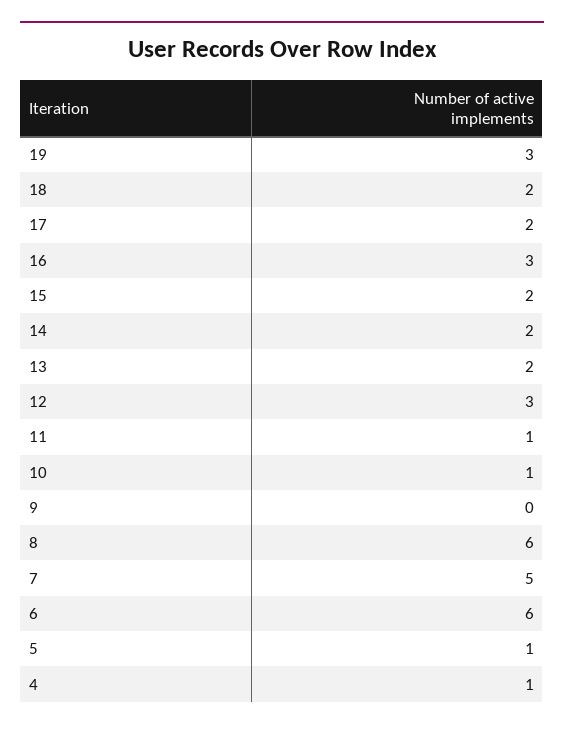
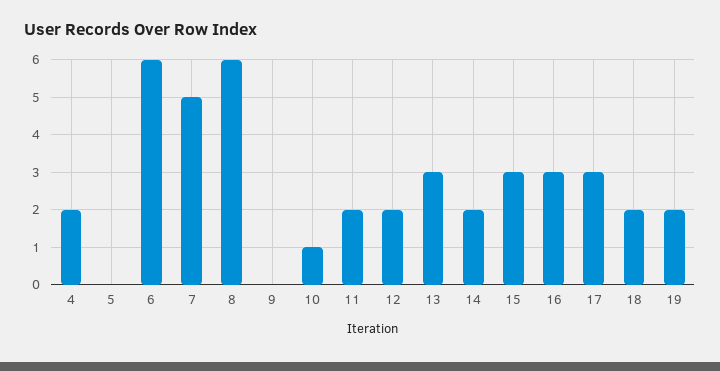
  {
-   "19": 3,
+   "19": 2,
    "18": 2,
-   "17": 2,
+   "17": 3,
    "16": 3,
-   "15": 2,
+   "15": 3,
    "14": 2,
-   "13": 2,
+   "13": 3,
-   "12": 3,
+   "12": 2,
-   "11": 1,
+   "11": 2,
    "10": 1,
    "9": 0,
    "8": 6,
    "7": 5,
    "6": 6,
-   "5": 1,
+   "5": 0,
-   "4": 1
+   "4": 2
  }

